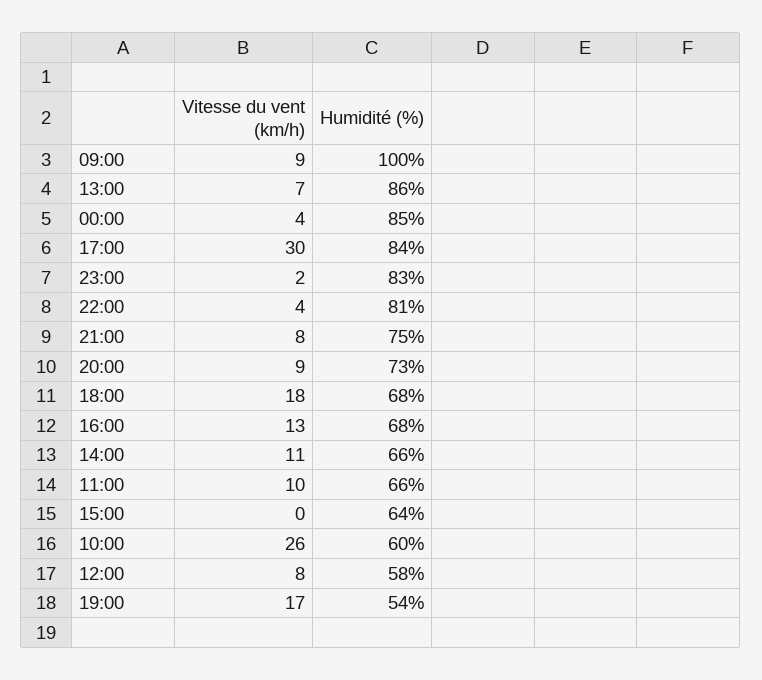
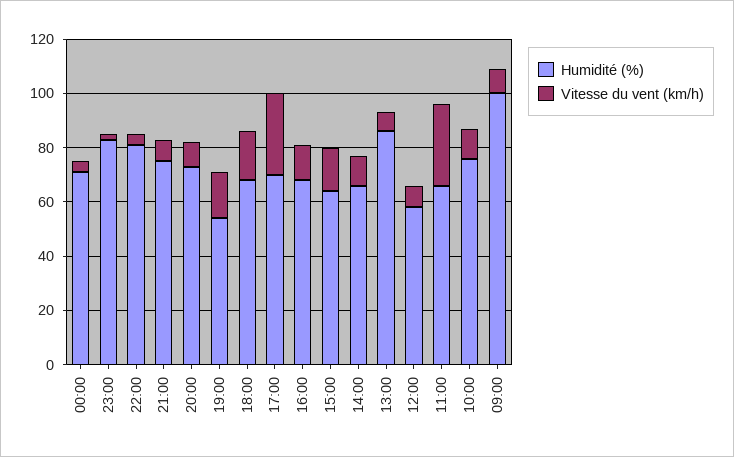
  {
    "Vitesse du vent (km/h)": {
      "09:00": 9,
      "13:00": 7,
      "00:00": 4,
      "17:00": 30,
      "23:00": 2,
      "22:00": 4,
      "21:00": 8,
      "20:00": 9,
      "18:00": 18,
      "16:00": 13,
      "14:00": 11,
-     "11:00": 10,
+     "11:00": 30,
-     "15:00": 0,
+     "15:00": 15,
-     "10:00": 26,
+     "10:00": 10,
      "12:00": 8,
      "19:00": 17
    },
    "Humidité (%)": {
      "09:00": 100,
      "13:00": 86,
-     "00:00": 85,
+     "00:00": 70,
-     "17:00": 84,
+     "17:00": 70,
      "23:00": 83,
      "22:00": 81,
      "21:00": 75,
      "20:00": 73,
      "18:00": 68,
      "16:00": 68,
      "14:00": 66,
      "11:00": 66,
      "15:00": 64,
-     "10:00": 60,
+     "10:00": 75,
      "12:00": 58,
      "19:00": 54
    }
  }

